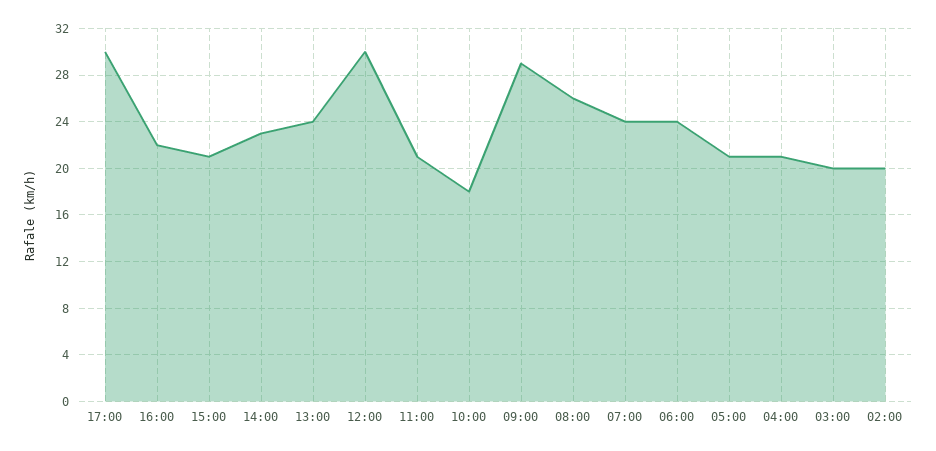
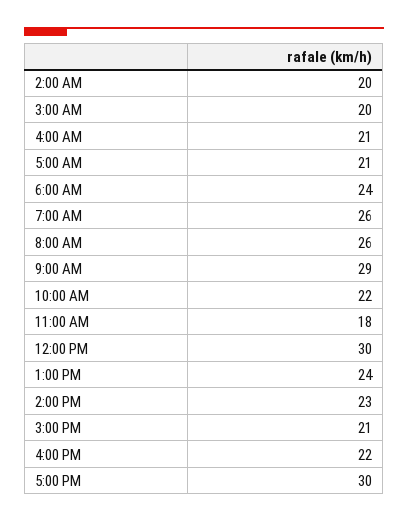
  {
    "17:00": 30,
    "16:00": 22,
    "15:00": 21,
    "14:00": 23,
    "13:00": 24,
    "12:00": 30,
-   "11:00": 21,
+   "11:00": 18,
-   "10:00": 18,
+   "10:00": 22,
    "09:00": 29,
    "08:00": 26,
-   "07:00": 24,
+   "07:00": 26,
    "06:00": 24,
    "05:00": 21,
    "04:00": 21,
    "03:00": 20,
    "02:00": 20
  }

